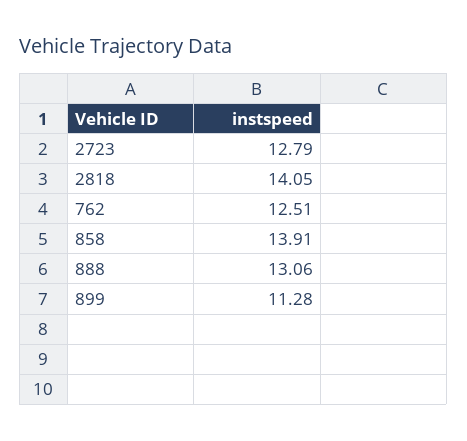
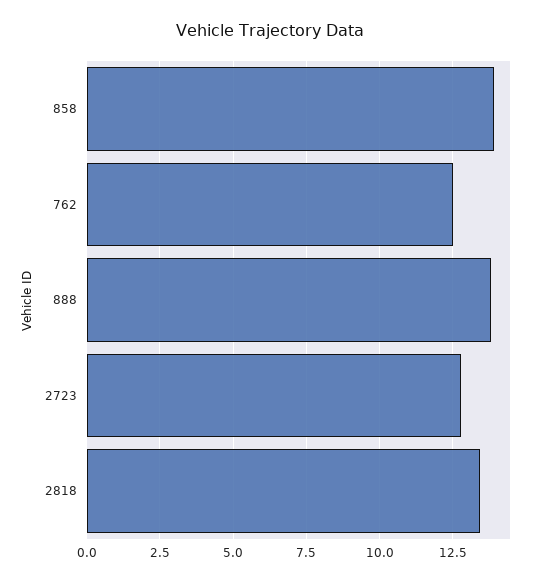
  {
    "2723": 12.79,
-   "2818": 14.05,
+   "2818": 13.5,
    "762": 12.51,
    "858": 13.91,
-   "888": 13.06,
+   "888": 13.75
-   "899": 11.28
  }

